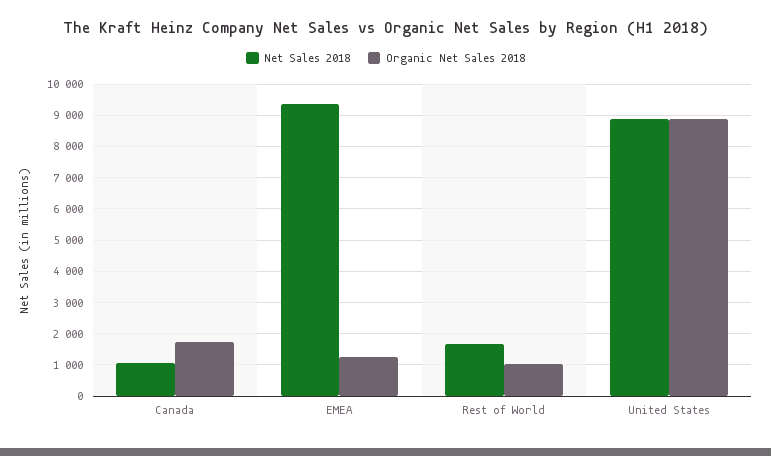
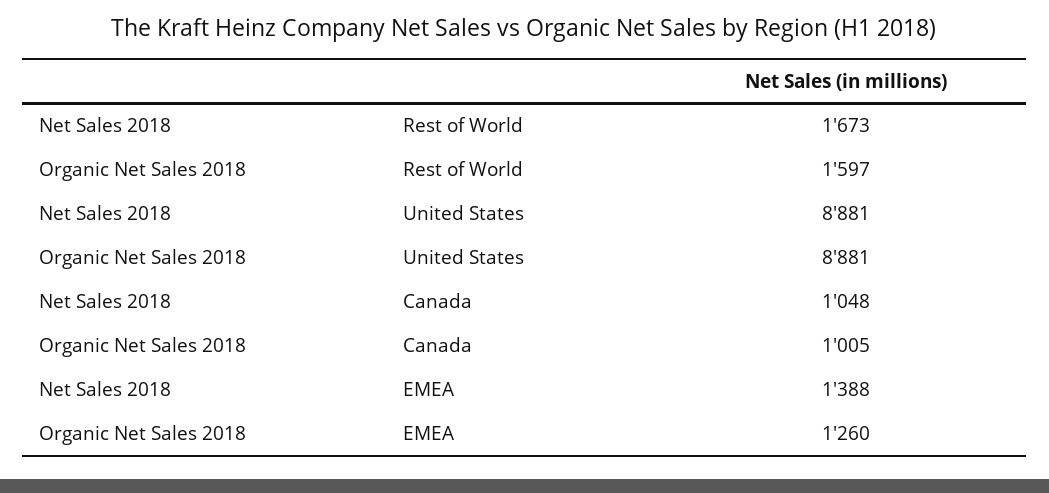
  {
    "Net Sales 2018": {
      "Canada": 1048,
-     "EMEA": 9400,
+     "EMEA": 1388,
      "Rest of World": 1673,
      "United States": 8881
    },
    "Organic Net Sales 2018": {
-     "Canada": 1800,
+     "Canada": 1005,
      "EMEA": 1260,
-     "Rest of World": 1000,
+     "Rest of World": 1597,
      "United States": 8881
    }
  }

